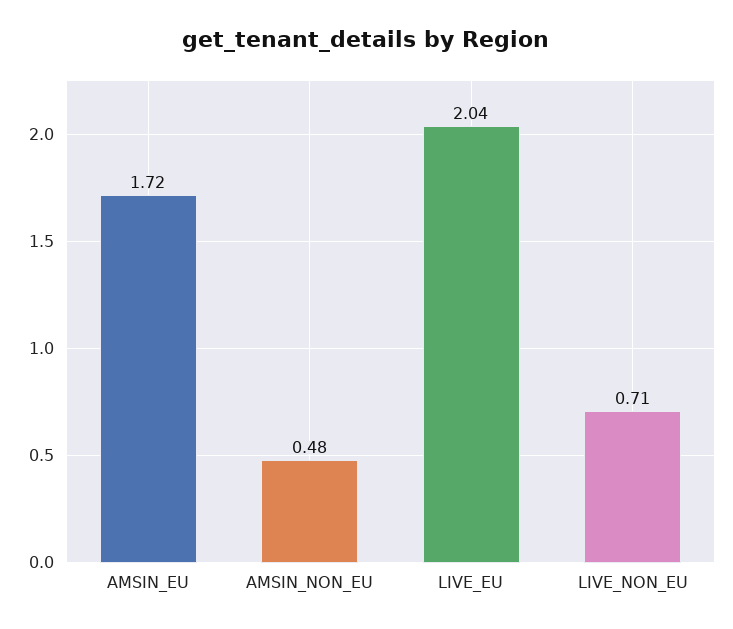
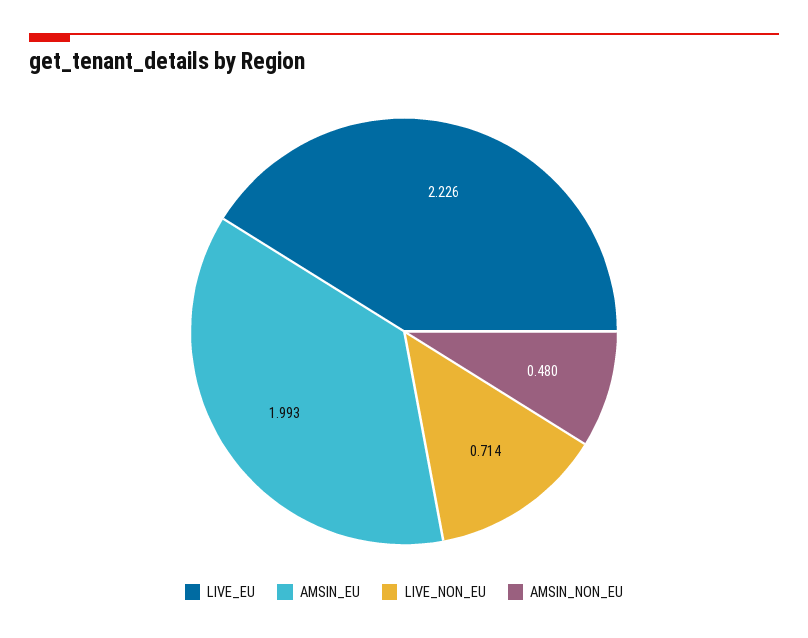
  {
-   "AMSIN_EU": 1.72,
+   "AMSIN_EU": 1.993,
    "AMSIN_NON_EU": 0.48,
-   "LIVE_EU": 2.04,
+   "LIVE_EU": 2.226,
    "LIVE_NON_EU": 0.714
  }

